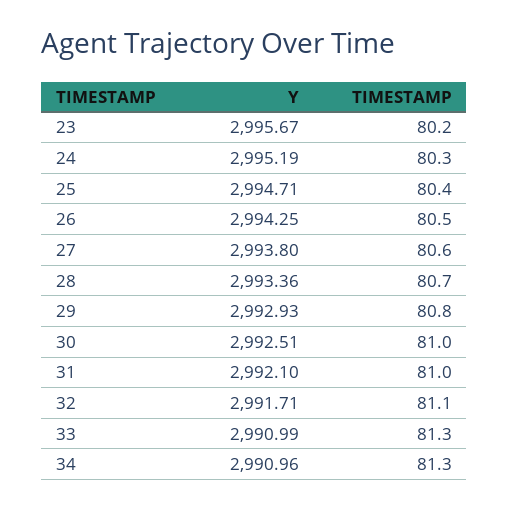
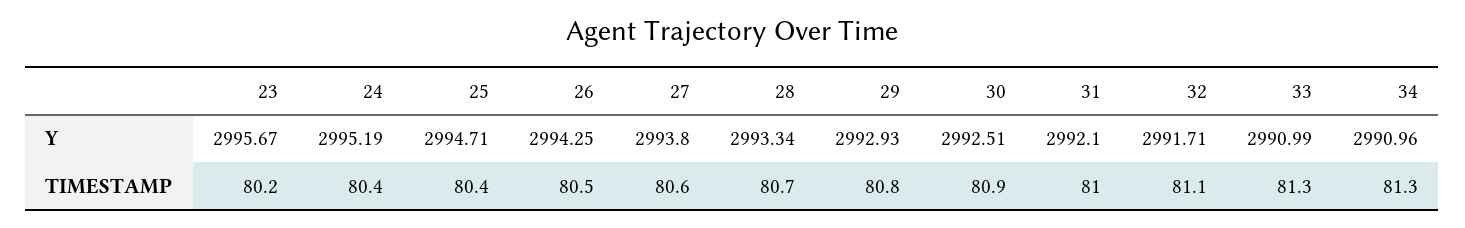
  {
    "Y": {
      "23": 2995.67,
      "24": 2995.19,
      "25": 2994.71,
      "26": 2994.25,
      "27": 2993.8,
-     "28": 2993.36,
+     "28": 2993.34,
      "29": 2992.93,
      "30": 2992.51,
      "31": 2992.1,
      "32": 2991.71,
      "33": 2990.99,
      "34": 2990.96
    },
    "TIMESTAMP": {
      "23": 80.2,
-     "24": 80.3,
+     "24": 80.4,
      "25": 80.4,
      "26": 80.5,
      "27": 80.6,
      "28": 80.7,
      "29": 80.8,
-     "30": 81,
+     "30": 80.9,
      "31": 81,
      "32": 81.1,
      "33": 81.3,
      "34": 81.3
    }
  }

